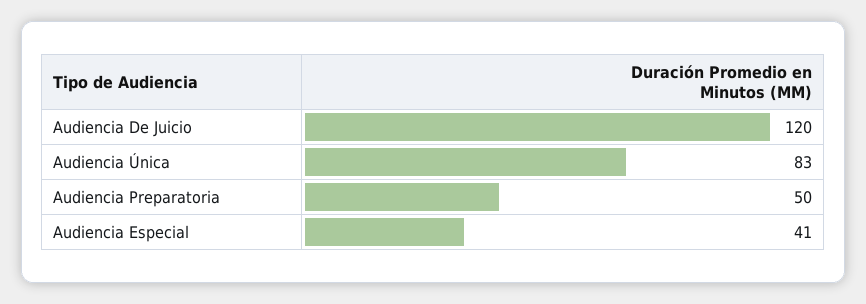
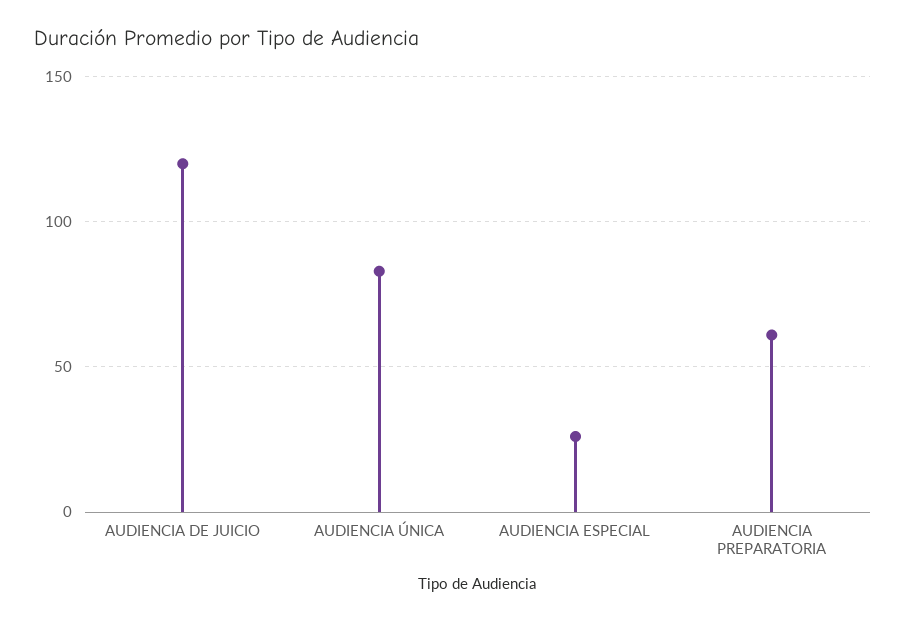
  {
    "Audiencia De Juicio": 120,
    "Audiencia Única": 83,
-   "Audiencia Preparatoria": 50,
+   "Audiencia Preparatoria": 60,
-   "Audiencia Especial": 41
+   "Audiencia Especial": 25
  }

